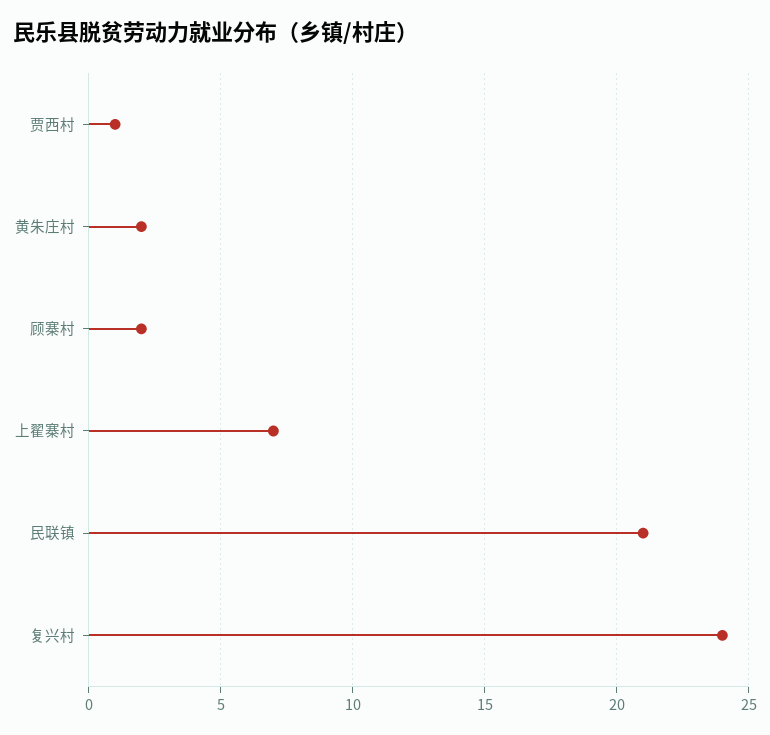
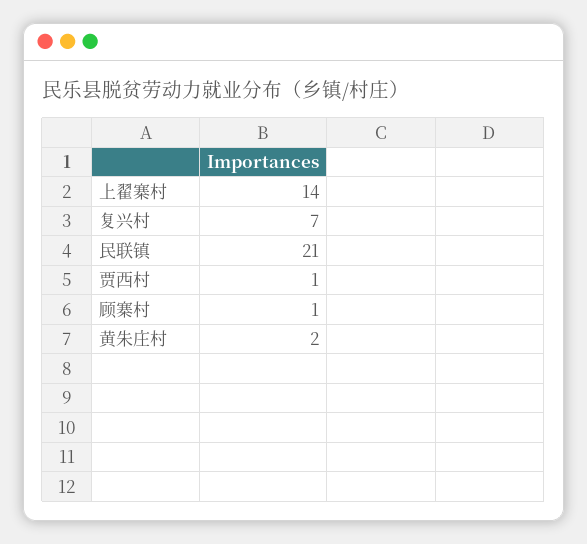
  {
    "贾西村": 1,
    "黄朱庄村": 2,
-   "顾寨村": 2,
+   "顾寨村": 1,
-   "上翟寨村": 7,
+   "上翟寨村": 14,
    "民联镇": 21,
-   "复兴村": 24
+   "复兴村": 7
  }

